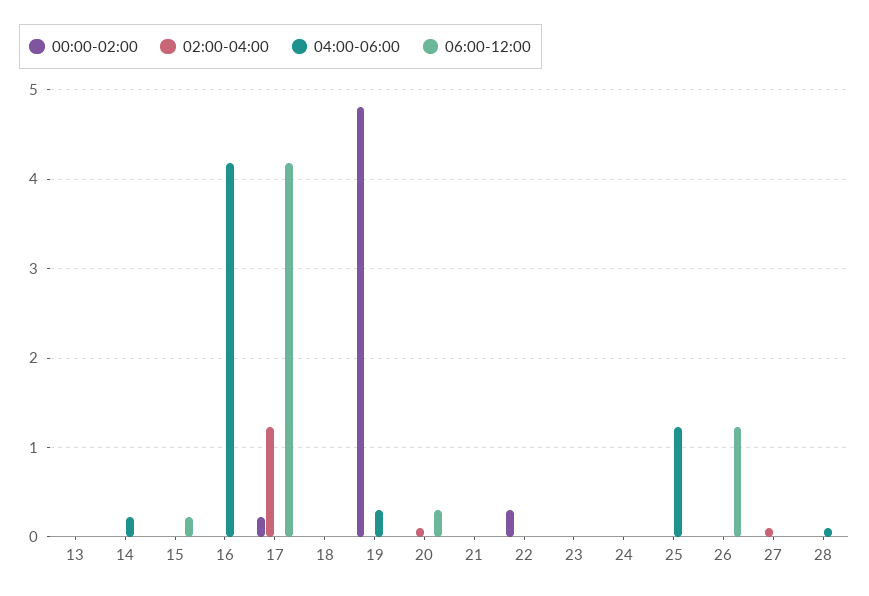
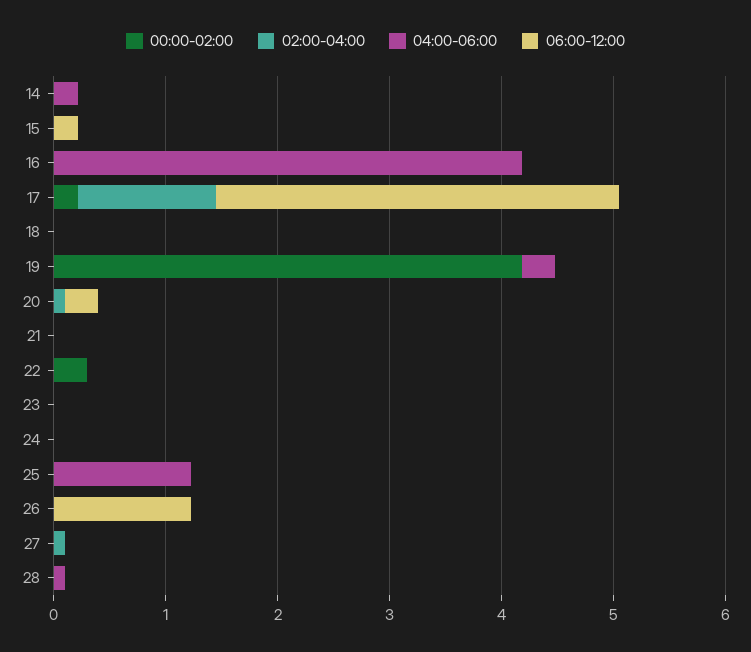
  {
    "00:00-02:00": {
-     "13": 0,
      "14": 0,
      "15": 0,
      "16": 0,
      "17": 0.2,
      "18": 0,
-     "19": 4.8,
+     "19": 4.2,
      "20": 0,
      "21": 0,
      "22": 0.3,
      "23": 0,
      "24": 0,
      "25": 0,
      "26": 0,
      "27": 0,
      "28": 0
    },
    "02:00-04:00": {
-     "13": 0,
      "14": 0,
      "15": 0,
      "16": 0,
      "17": 1.2,
      "18": 0,
      "19": 0,
      "20": 0.1,
      "21": 0,
      "22": 0,
      "23": 0,
      "24": 0,
      "25": 0,
      "26": 0,
      "27": 0.1,
      "28": 0
    },
    "04:00-06:00": {
-     "13": 0,
      "14": 0.2,
      "15": 0,
      "16": 4.2,
      "17": 0,
      "18": 0,
      "19": 0.3,
      "20": 0,
      "21": 0,
      "22": 0,
      "23": 0,
      "24": 0,
      "25": 1.2,
      "26": 0,
      "27": 0,
      "28": 0.1
    },
    "06:00-12:00": {
-     "13": 0,
      "14": 0,
      "15": 0.2,
      "16": 0,
-     "17": 4.2,
+     "17": 3.6,
      "18": 0,
      "19": 0,
      "20": 0.3,
      "21": 0,
      "22": 0,
      "23": 0,
      "24": 0,
      "25": 0,
      "26": 1.2,
      "27": 0,
      "28": 0
    }
  }

